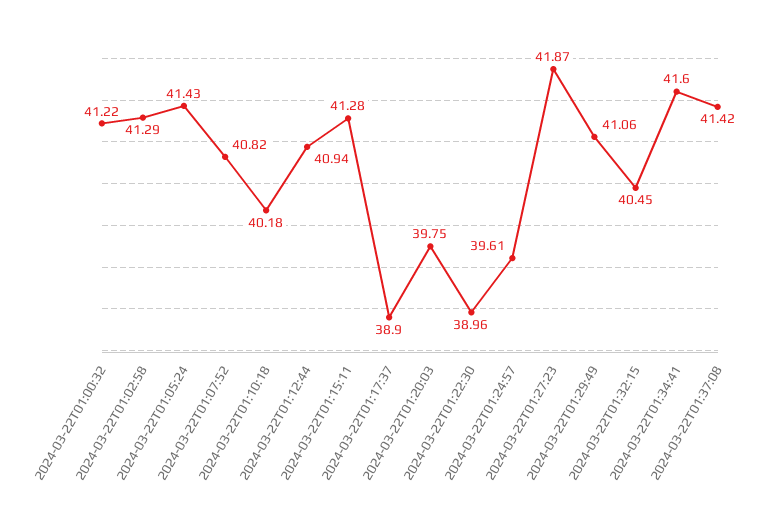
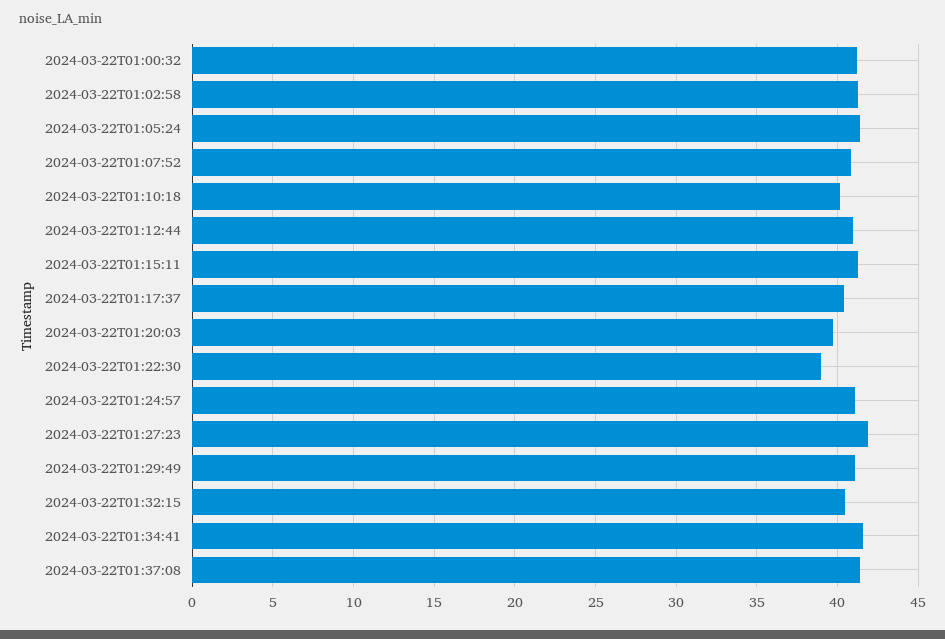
  {
    "2024-03-22T01:00:32": 41.22,
    "2024-03-22T01:02:58": 41.29,
    "2024-03-22T01:05:24": 41.43,
    "2024-03-22T01:07:52": 40.82,
    "2024-03-22T01:10:18": 40.18,
    "2024-03-22T01:12:44": 40.94,
    "2024-03-22T01:15:11": 41.28,
-   "2024-03-22T01:17:37": 38.9,
+   "2024-03-22T01:17:37": 40.5,
    "2024-03-22T01:20:03": 39.75,
    "2024-03-22T01:22:30": 38.96,
-   "2024-03-22T01:24:57": 39.61,
+   "2024-03-22T01:24:57": 41,
    "2024-03-22T01:27:23": 41.87,
    "2024-03-22T01:29:49": 41.06,
    "2024-03-22T01:32:15": 40.45,
    "2024-03-22T01:34:41": 41.6,
    "2024-03-22T01:37:08": 41.42
  }

